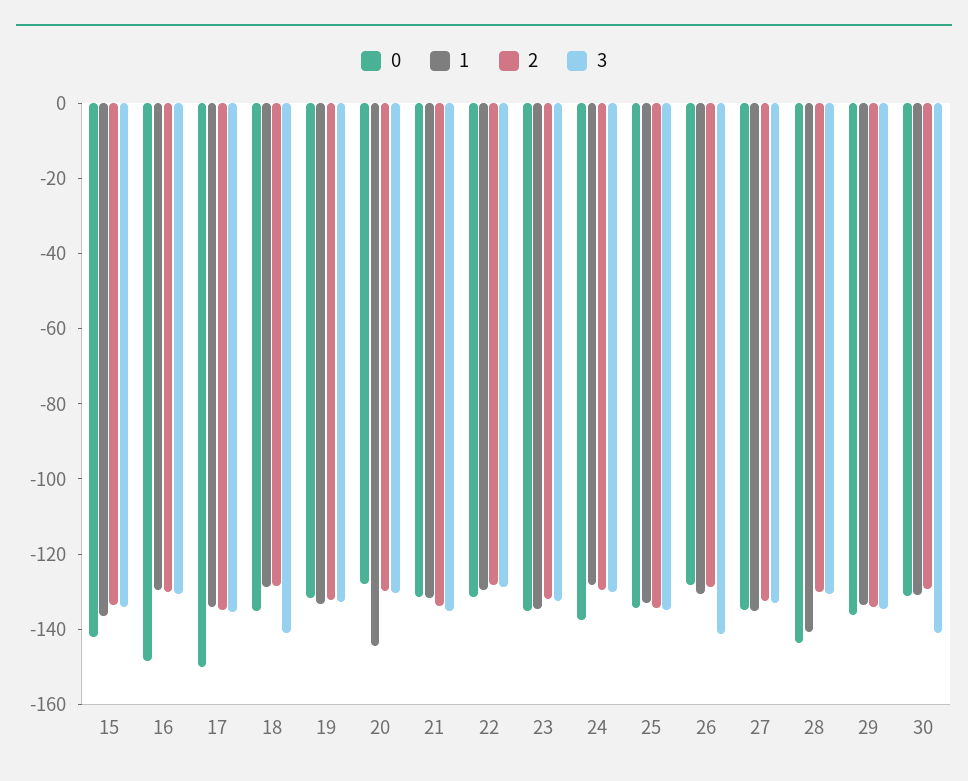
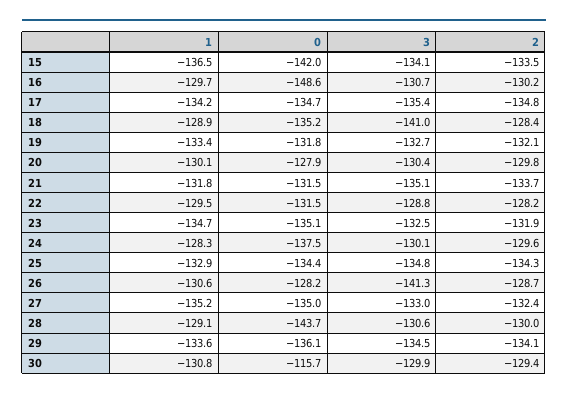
  {
    "0": {
      "15": -142,
      "16": -148.6,
-     "17": -150,
+     "17": -134.7,
      "18": -135.2,
      "19": -131.8,
      "20": -127.9,
      "21": -131.5,
      "22": -131.5,
      "23": -135.1,
      "24": -137.5,
      "25": -134.4,
      "26": -128.2,
      "27": -135,
      "28": -143.7,
      "29": -136.1,
-     "30": -130
+     "30": -115.7
    },
    "1": {
      "15": -136.5,
      "16": -129.7,
      "17": -134.2,
      "18": -128.9,
      "19": -133.4,
-     "20": -145,
+     "20": -130.1,
      "21": -131.8,
      "22": -129.5,
      "23": -134.7,
      "24": -128.3,
      "25": -132.9,
      "26": -130.6,
      "27": -135.2,
-     "28": -140,
+     "28": -129.1,
      "29": -133.6,
      "30": -130.8
    },
    "2": {
      "15": -133.5,
      "16": -130.2,
      "17": -134.8,
      "18": -128.4,
      "19": -132.1,
      "20": -129.8,
      "21": -133.7,
      "22": -128.2,
      "23": -131.9,
      "24": -129.6,
      "25": -134.3,
      "26": -128.7,
      "27": -132.4,
      "28": -130,
      "29": -134.1,
      "30": -129.4
    },
    "3": {
      "15": -134.1,
      "16": -130.7,
      "17": -135.4,
      "18": -141,
      "19": -132.7,
      "20": -130.4,
      "21": -135.1,
      "22": -128.8,
      "23": -132.5,
      "24": -130.1,
      "25": -134.8,
      "26": -141.3,
      "27": -133,
      "28": -130.6,
      "29": -134.5,
-     "30": -140
+     "30": -129.9
    }
  }

